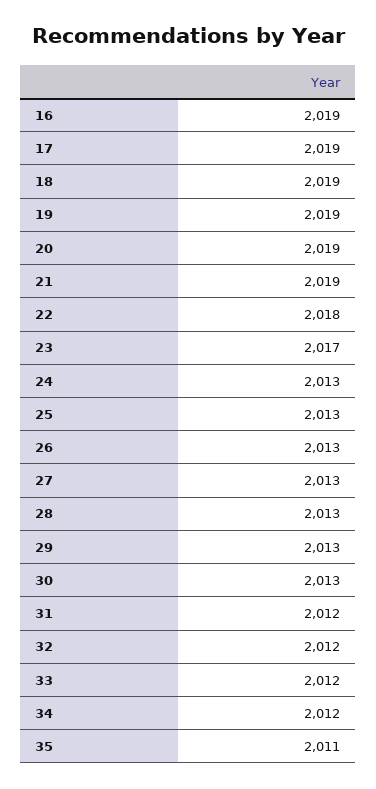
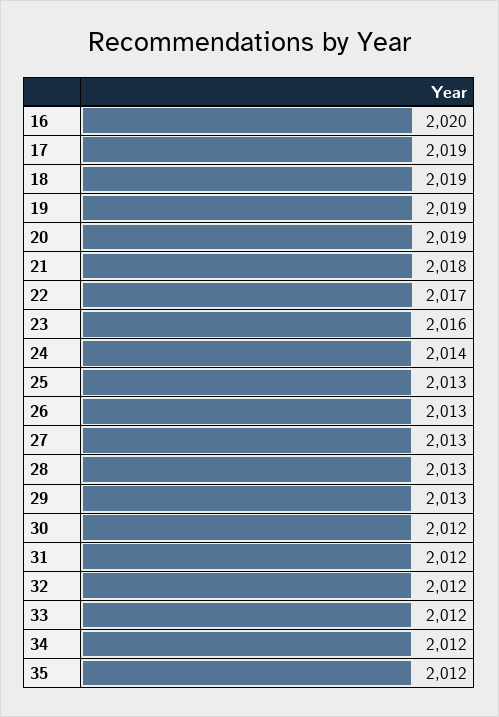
  {
-   "16": 2019,
+   "16": 2020,
    "17": 2019,
    "18": 2019,
    "19": 2019,
    "20": 2019,
-   "21": 2019,
+   "21": 2018,
-   "22": 2018,
+   "22": 2017,
-   "23": 2017,
+   "23": 2016,
-   "24": 2013,
+   "24": 2014,
    "25": 2013,
    "26": 2013,
    "27": 2013,
    "28": 2013,
    "29": 2013,
-   "30": 2013,
+   "30": 2012,
    "31": 2012,
    "32": 2012,
    "33": 2012,
    "34": 2012,
-   "35": 2011
+   "35": 2012
  }

